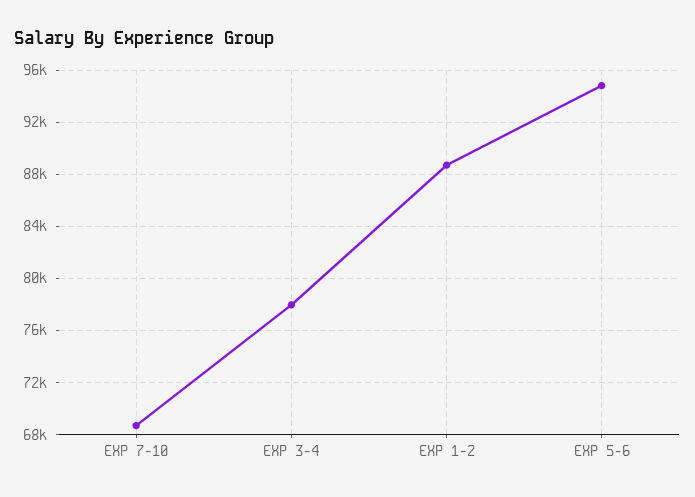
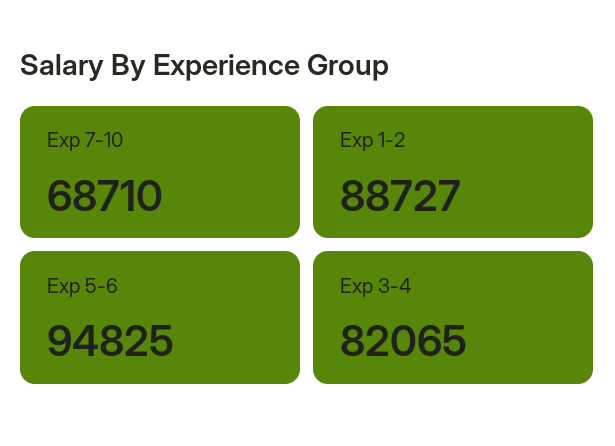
  {
    "EXP 7-10": 68710,
-   "EXP 3-4": 78000,
+   "EXP 3-4": 82065,
    "EXP 1-2": 88727,
    "EXP 5-6": 94825
  }

